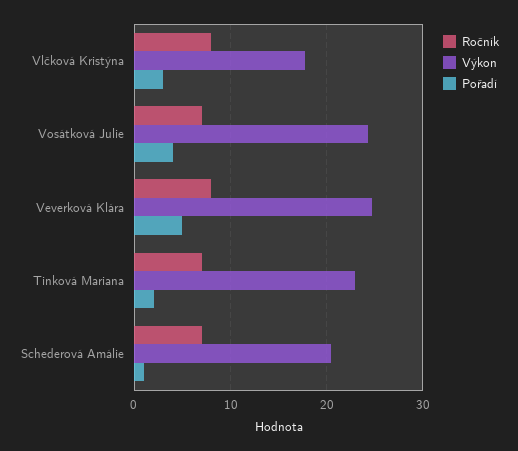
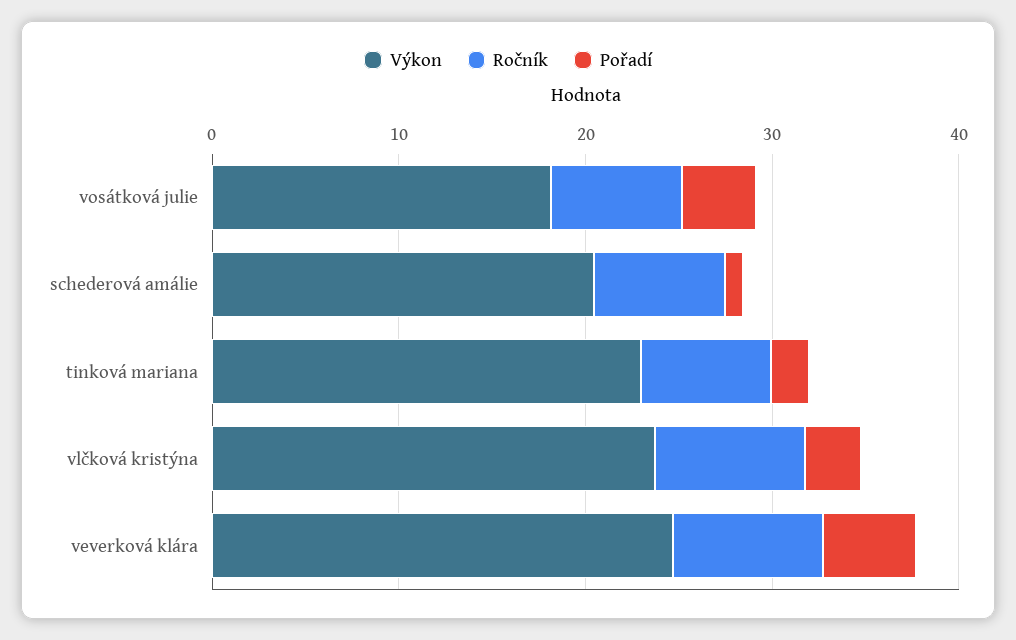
  {
    "Ročník": {
      "Vlčková Kristýna": 8,
      "Vosátková Julie": 7,
      "Veverková Klára": 8,
      "Tinková Mariana": 7,
      "Schederová Amálie": 7
    },
    "Výkon": {
-     "Vlčková Kristýna": 18,
+     "Vlčková Kristýna": 24,
-     "Vosátková Julie": 24,
+     "Vosátková Julie": 18,
      "Veverková Klára": 25,
      "Tinková Mariana": 23,
      "Schederová Amálie": 20
    },
    "Pořadí": {
      "Vlčková Kristýna": 3,
      "Vosátková Julie": 4,
      "Veverková Klára": 5,
      "Tinková Mariana": 2,
      "Schederová Amálie": 1
    }
  }

